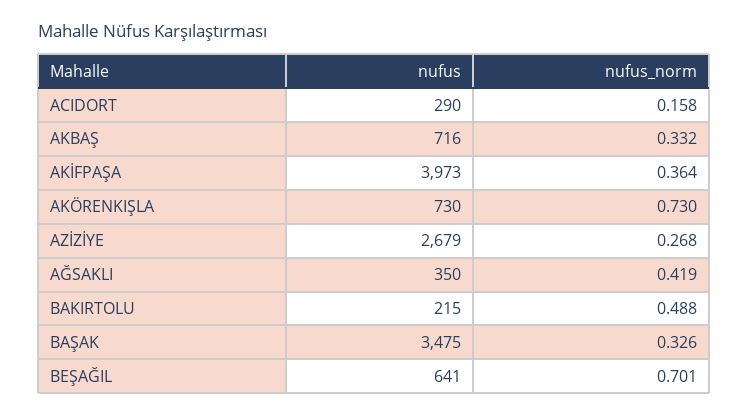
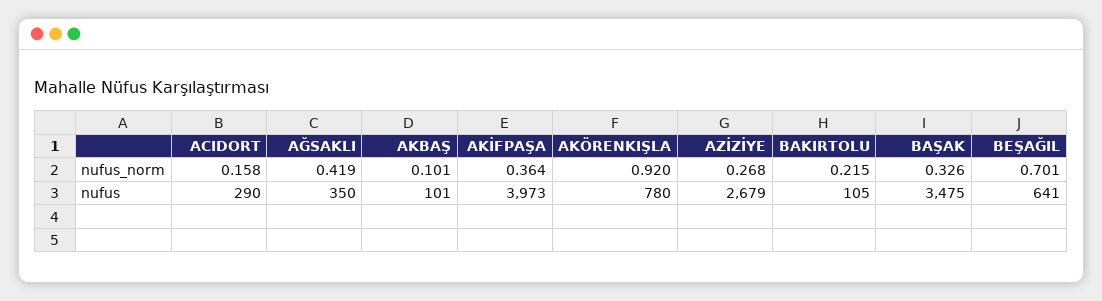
  {
    "nufus": {
      "ACIDORT": 290,
-     "AKBAŞ": 716,
+     "AKBAŞ": 101,
      "AKİFPAŞA": 3973,
-     "AKÖRENKIŞLA": 730,
+     "AKÖRENKIŞLA": 780,
      "AZİZİYE": 2679,
      "AĞSAKLI": 350,
-     "BAKIRTOLU": 215,
+     "BAKIRTOLU": 105,
      "BAŞAK": 3475,
      "BEŞAĞIL": 641
    },
    "nufus_norm": {
      "ACIDORT": 0.158,
-     "AKBAŞ": 0.332,
+     "AKBAŞ": 0.101,
      "AKİFPAŞA": 0.364,
-     "AKÖRENKIŞLA": 0.73,
+     "AKÖRENKIŞLA": 0.92,
      "AZİZİYE": 0.268,
      "AĞSAKLI": 0.419,
-     "BAKIRTOLU": 0.488,
+     "BAKIRTOLU": 0.215,
      "BAŞAK": 0.326,
      "BEŞAĞIL": 0.701
    }
  }

